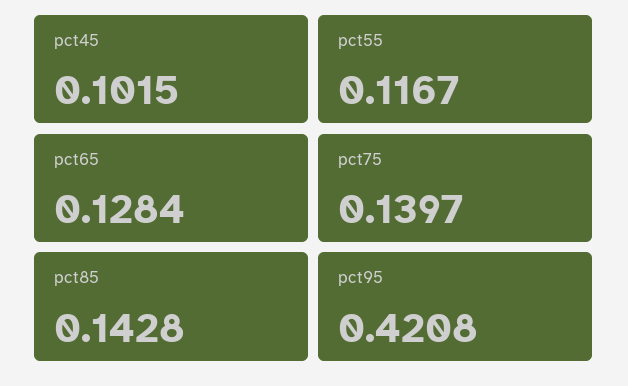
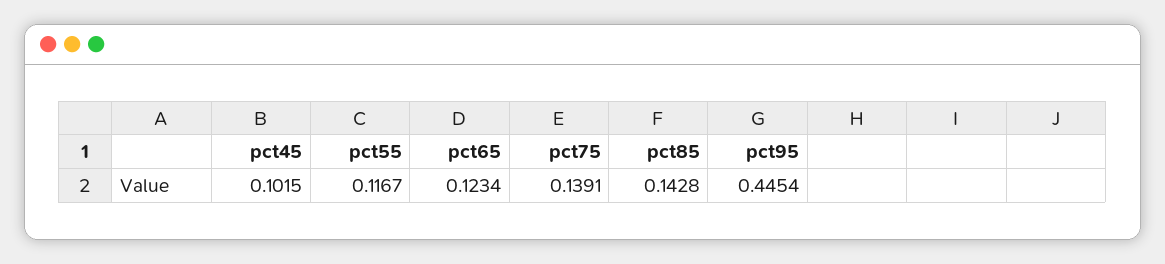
  {
    "pct45": 0.1015,
    "pct55": 0.1167,
-   "pct65": 0.1284,
+   "pct65": 0.1234,
-   "pct75": 0.1397,
+   "pct75": 0.1391,
    "pct85": 0.1428,
-   "pct95": 0.4208
+   "pct95": 0.4454
  }

